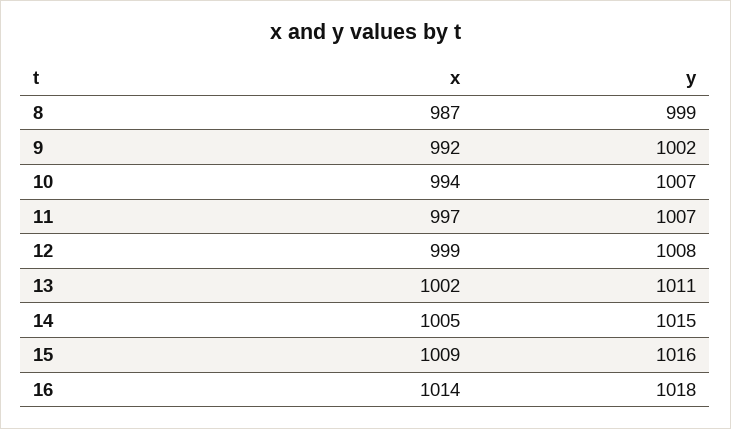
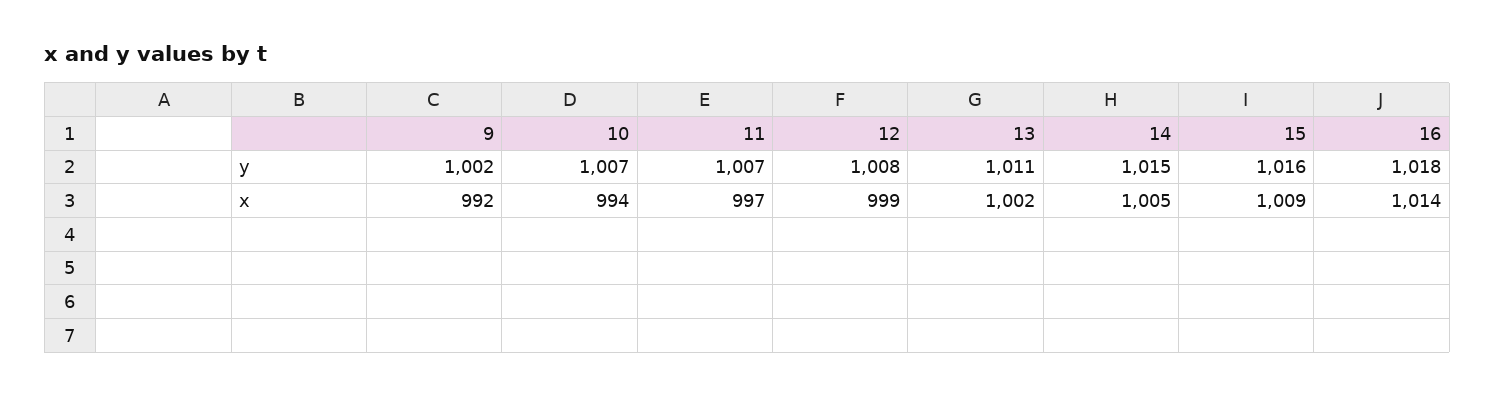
  {
    "x": {
-     "8": 987,
      "9": 992,
      "10": 994,
      "11": 997,
      "12": 999,
      "13": 1002,
      "14": 1005,
      "15": 1009,
      "16": 1014
    },
    "y": {
-     "8": 999,
      "9": 1002,
      "10": 1007,
      "11": 1007,
      "12": 1008,
      "13": 1011,
      "14": 1015,
      "15": 1016,
      "16": 1018
    }
  }

